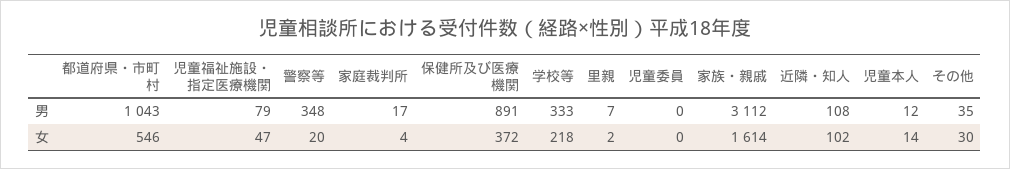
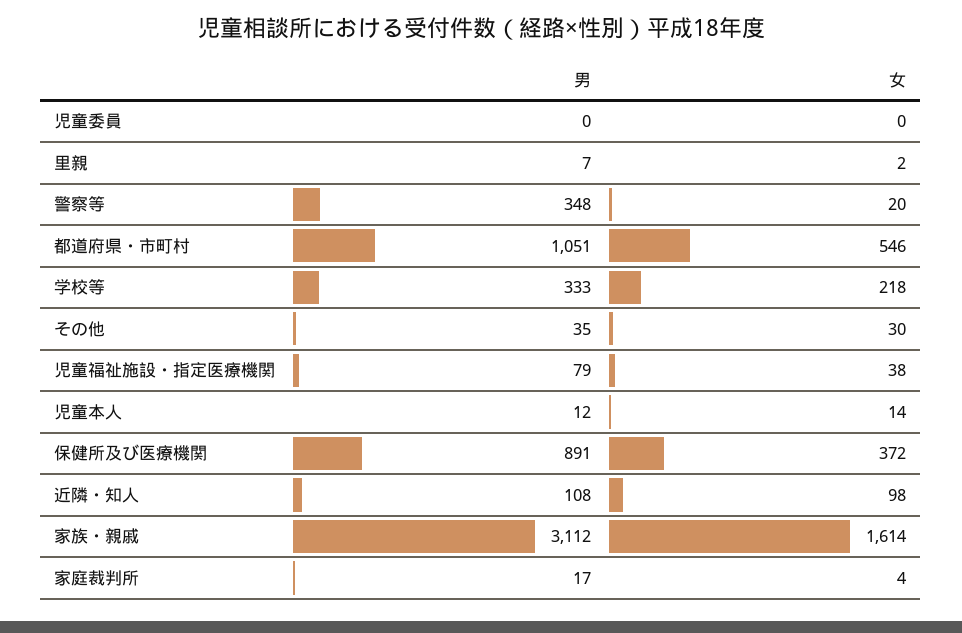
  {
    "都道府県・市町村": {
-     "男": 1043,
+     "男": 1051,
      "女": 546
    },
    "児童福祉施設・指定医療機関": {
      "男": 79,
-     "女": 47
+     "女": 38
    },
    "警察等": {
      "男": 348,
      "女": 20
    },
    "家庭裁判所": {
      "男": 17,
      "女": 4
    },
    "保健所及び医療機関": {
      "男": 891,
      "女": 372
    },
    "学校等": {
      "男": 333,
      "女": 218
    },
    "里親": {
      "男": 7,
      "女": 2
    },
    "児童委員": {
      "男": 0,
      "女": 0
    },
    "家族・親戚": {
      "男": 3112,
      "女": 1614
    },
    "近隣・知人": {
      "男": 108,
-     "女": 102
+     "女": 98
    },
    "児童本人": {
      "男": 12,
      "女": 14
    },
    "その他": {
      "男": 35,
      "女": 30
    }
  }

